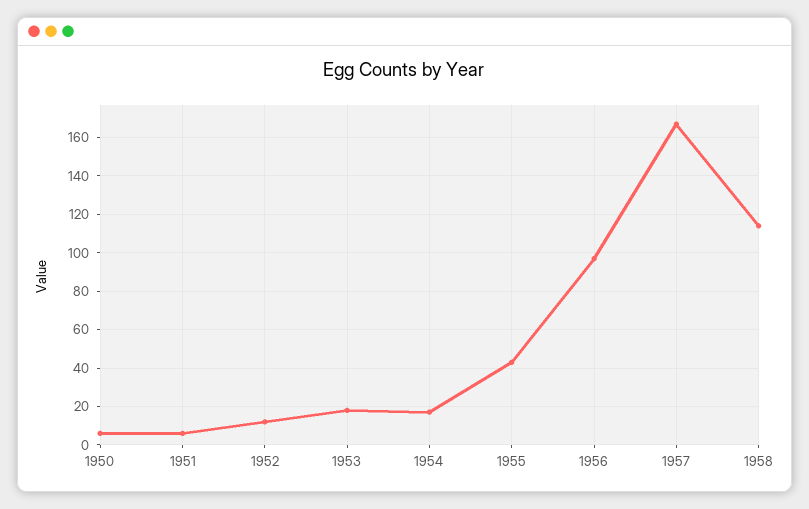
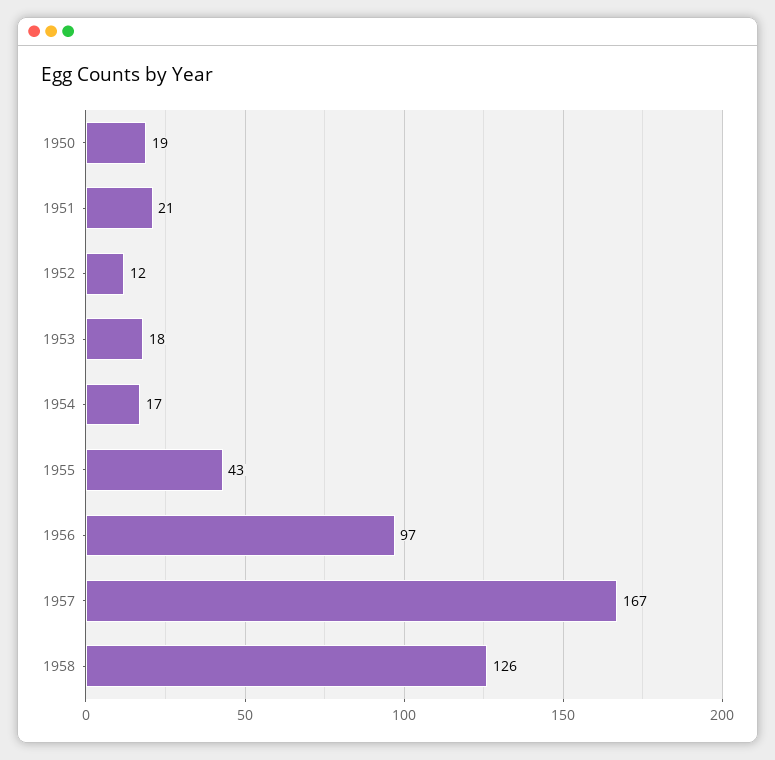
  {
-   "1950": 5,
+   "1950": 19,
-   "1951": 5,
+   "1951": 21,
    "1952": 12,
    "1953": 18,
    "1954": 17,
    "1955": 43,
    "1956": 97,
    "1957": 167,
-   "1958": 115
+   "1958": 126
  }

